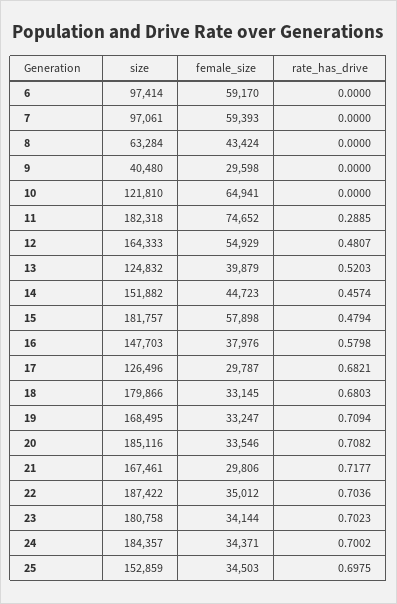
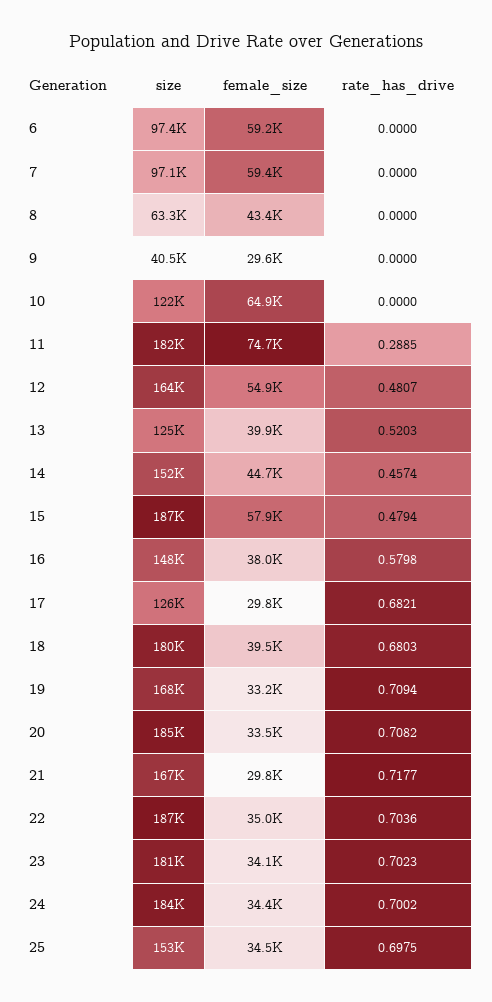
  {
    "size": {
      "6": 97414,
      "7": 97061,
      "8": 63284,
      "9": 40480,
      "10": 121810,
      "11": 182318,
      "12": 164333,
      "13": 124832,
      "14": 151882,
-     "15": 181757,
+     "15": 187000,
      "16": 147703,
      "17": 126496,
      "18": 179866,
      "19": 168495,
      "20": 185116,
      "21": 167461,
      "22": 187422,
      "23": 180758,
      "24": 184357,
      "25": 152859
    },
    "female_size": {
      "6": 59170,
      "7": 59393,
      "8": 43424,
      "9": 29598,
      "10": 64941,
      "11": 74652,
      "12": 54929,
      "13": 39879,
      "14": 44723,
      "15": 57898,
      "16": 37976,
      "17": 29787,
-     "18": 33145,
+     "18": 39500,
      "19": 33247,
      "20": 33546,
      "21": 29806,
      "22": 35012,
      "23": 34144,
      "24": 34371,
      "25": 34503
    },
    "rate_has_drive": {
      "6": 0,
      "7": 0,
      "8": 0,
      "9": 0,
      "10": 0,
      "11": 0.2885,
      "12": 0.4807,
      "13": 0.5203,
      "14": 0.4574,
      "15": 0.4794,
      "16": 0.5798,
      "17": 0.6821,
      "18": 0.6803,
      "19": 0.7094,
      "20": 0.7082,
      "21": 0.7177,
      "22": 0.7036,
      "23": 0.7023,
      "24": 0.7002,
      "25": 0.6975
    }
  }

